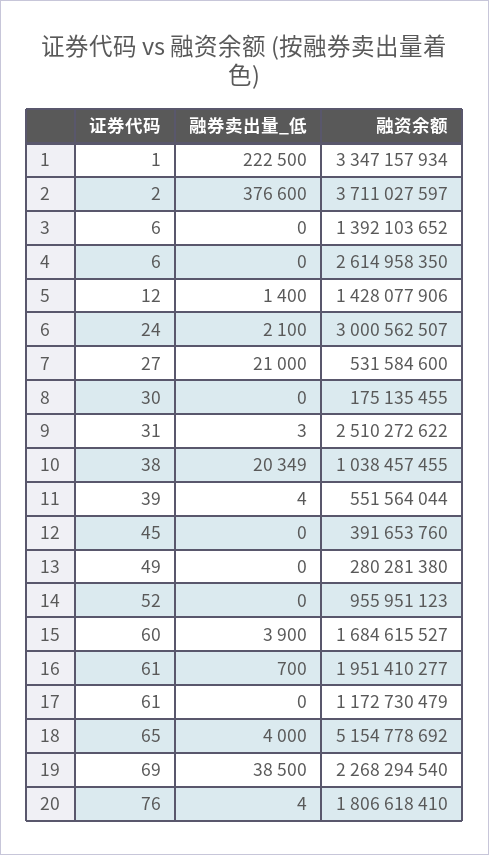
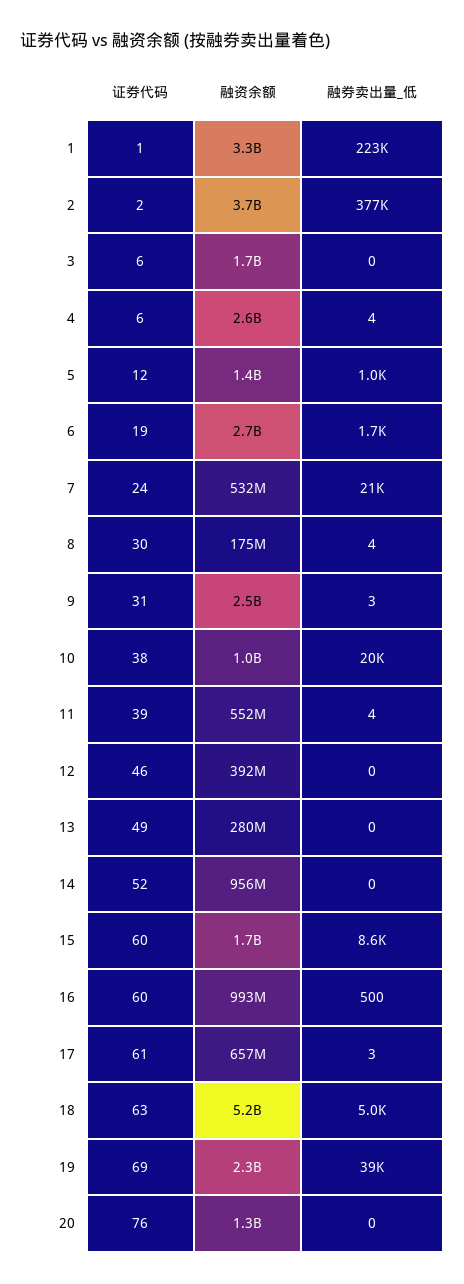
  {
    "证券代码": {
      "1": 1,
      "2": 2,
      "3": 6,
      "4": 6,
      "5": 12,
-     "6": 24,
+     "6": 19,
-     "7": 27,
+     "7": 24,
      "8": 30,
      "9": 31,
      "10": 38,
      "11": 39,
-     "12": 45,
+     "12": 46,
      "13": 49,
      "14": 52,
      "15": 60,
-     "16": 61,
+     "16": 60,
      "17": 61,
-     "18": 65,
+     "18": 63,
      "19": 69,
      "20": 76
    },
    "融券卖出量_低": {
      "1": 222500,
      "2": 376600,
      "3": 0,
-     "4": 0,
+     "4": 4,
-     "5": 1400,
+     "5": 1000,
-     "6": 2100,
+     "6": 1700,
      "7": 21000,
-     "8": 0,
+     "8": 4,
      "9": 3,
      "10": 20349,
      "11": 4,
      "12": 0,
      "13": 0,
      "14": 0,
-     "15": 3900,
+     "15": 8600,
-     "16": 700,
+     "16": 500,
-     "17": 0,
+     "17": 3,
-     "18": 4000,
+     "18": 5000,
      "19": 38500,
-     "20": 4
+     "20": 0
    },
    "融资余额": {
      "1": 3347157934,
      "2": 3711027597,
-     "3": 1392103652,
+     "3": 1700000000,
      "4": 2614958350,
      "5": 1428077906,
-     "6": 3000562507,
+     "6": 2700000000,
      "7": 531584600,
      "8": 175135455,
      "9": 2510272622,
      "10": 1038457455,
      "11": 551564044,
      "12": 391653760,
      "13": 280281380,
      "14": 955951123,
      "15": 1684615527,
-     "16": 1951410277,
+     "16": 993000000,
-     "17": 1172730479,
+     "17": 657000000,
      "18": 5154778692,
      "19": 2268294540,
-     "20": 1806618410
+     "20": 1300000000
    }
  }

